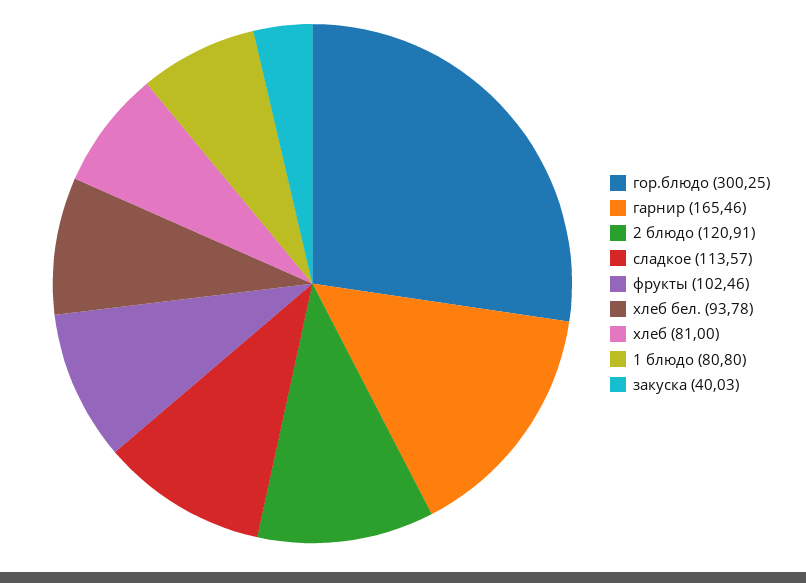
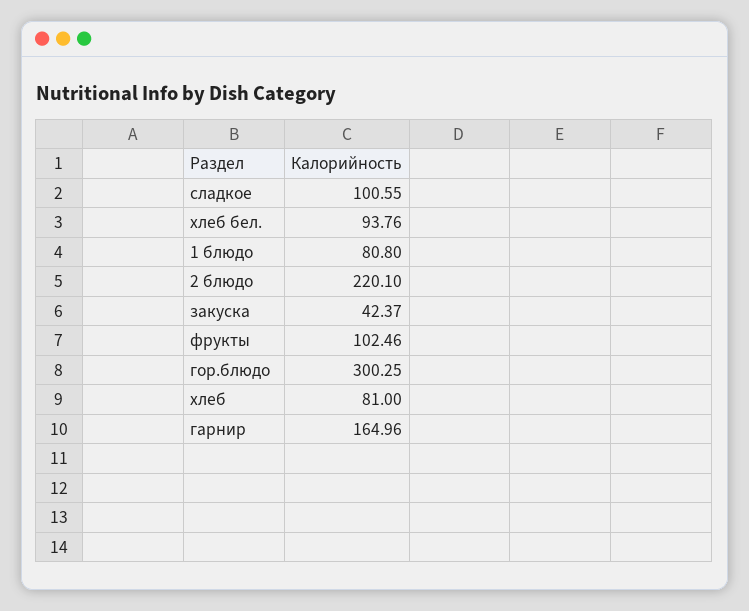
  {
    "гор.блюдо": 300.25,
-   "гарнир": 165.46,
+   "гарнир": 164.96,
-   "2 блюдо": 120.91,
+   "2 блюдо": 220.1,
-   "сладкое": 113.57,
+   "сладкое": 100.55,
    "фрукты": 102.46,
-   "хлеб бел.": 93.78,
+   "хлеб бел.": 93.76,
    "хлеб": 81,
    "1 блюдо": 80.8,
-   "закуска": 40.03
+   "закуска": 42.37
  }

